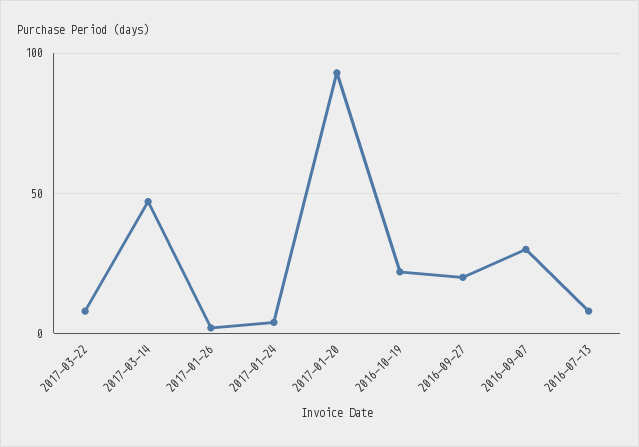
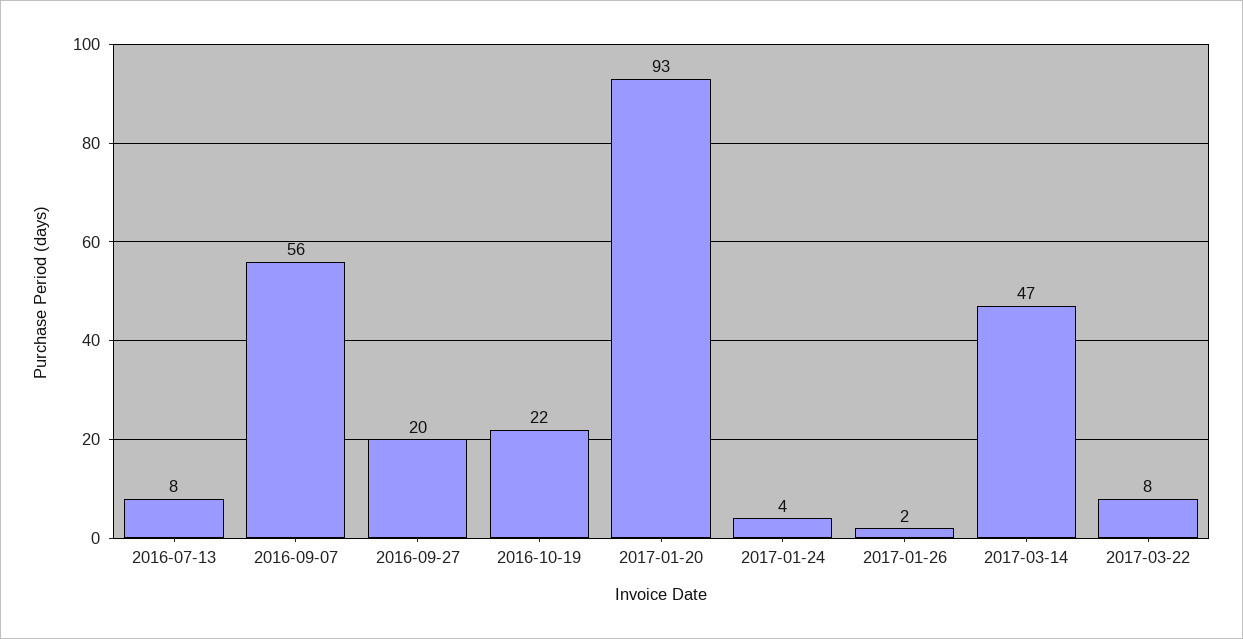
  {
    "2017-03-22": 8,
    "2017-03-14": 47,
    "2017-01-26": 2,
    "2017-01-24": 4,
    "2017-01-20": 93,
    "2016-10-19": 22,
    "2016-09-27": 20,
-   "2016-09-07": 30,
+   "2016-09-07": 56,
    "2016-07-13": 8
  }

